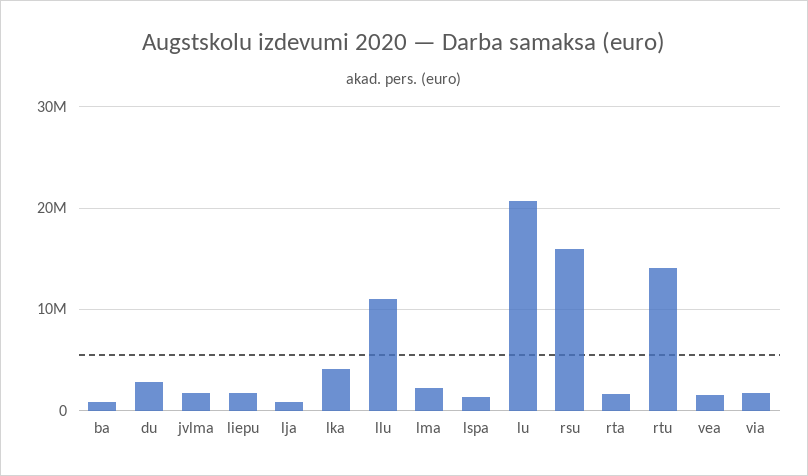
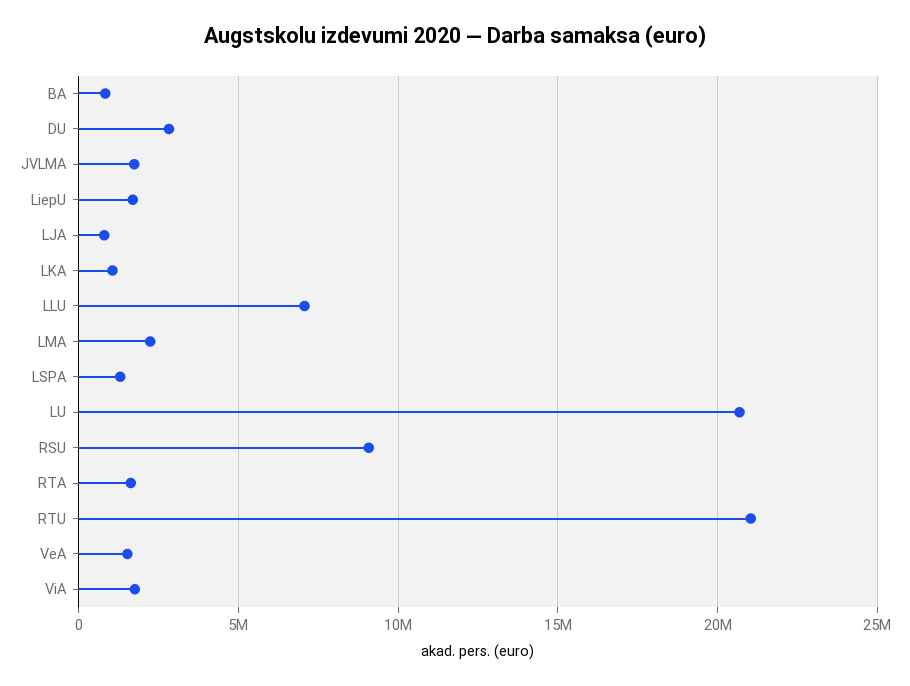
  {
    "ba": 1000000,
    "du": 3000000,
    "jvlma": 1500000,
    "liepu": 1500000,
    "lja": 1000000,
-   "lka": 4000000,
+   "lka": 1000000,
-   "llu": 11000000,
+   "llu": 7000000,
    "lma": 2000000,
    "lspa": 1500000,
    "lu": 20500000,
-   "rsu": 16000000,
+   "rsu": 9000000,
    "rta": 1500000,
-   "rtu": 14000000,
+   "rtu": 21000000,
    "vea": 1500000,
    "via": 2000000
  }

